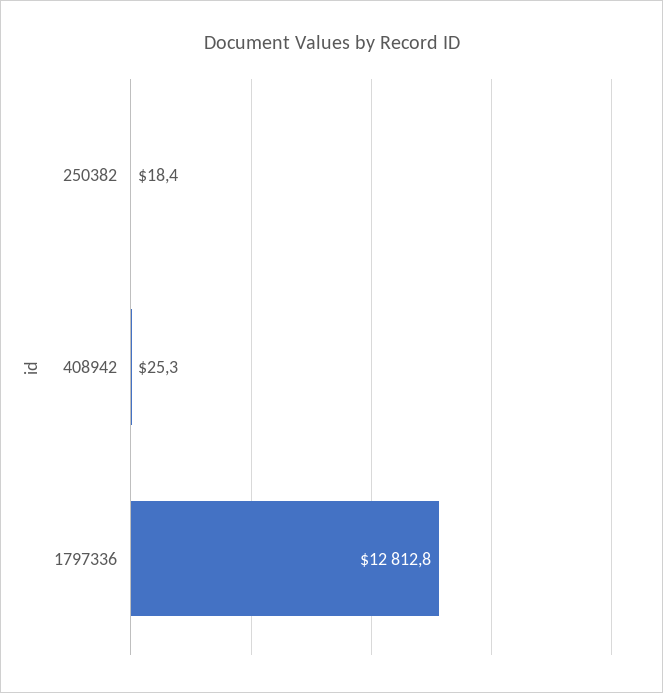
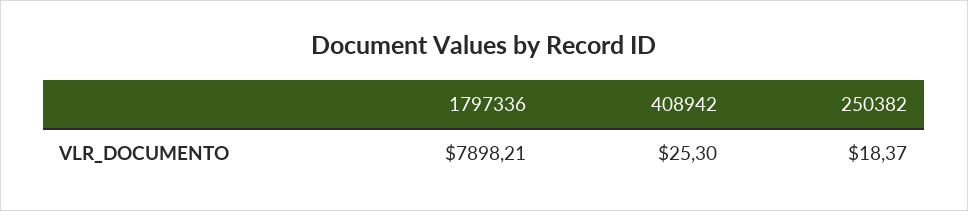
  {
    "250382": 18.37,
    "408942": 25.3,
-   "1797336": 12812.8
+   "1797336": 7898.21
  }

